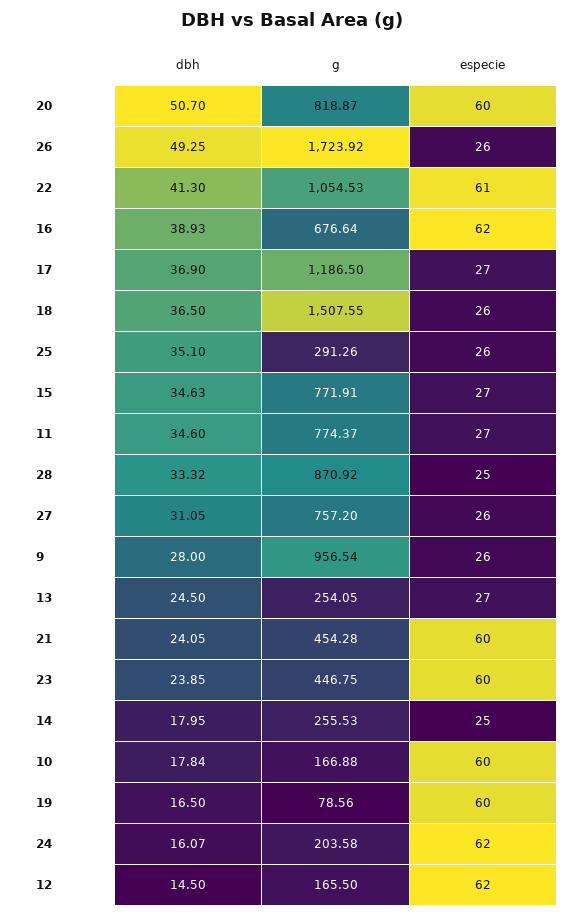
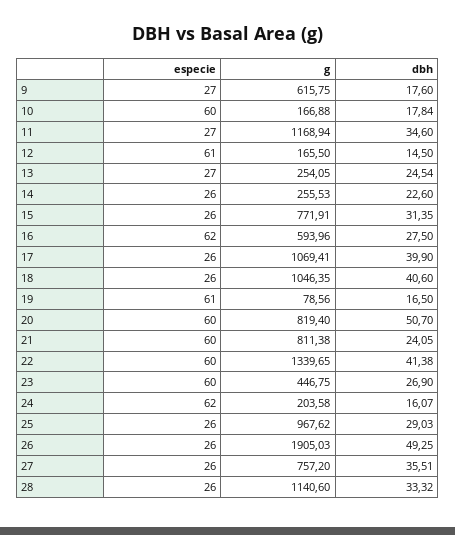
  {
    "dbh": {
      "20": 50.7,
      "26": 49.25,
-     "22": 41.3,
+     "22": 41.38,
-     "16": 38.93,
+     "16": 27.5,
-     "17": 36.9,
+     "17": 39.9,
-     "18": 36.5,
+     "18": 40.6,
-     "25": 35.1,
+     "25": 29.03,
-     "15": 34.63,
+     "15": 31.35,
      "11": 34.6,
      "28": 33.32,
-     "27": 31.05,
+     "27": 35.51,
-     "9": 28,
+     "9": 17.6,
-     "13": 24.5,
+     "13": 24.54,
      "21": 24.05,
-     "23": 23.85,
+     "23": 26.9,
-     "14": 17.95,
+     "14": 22.6,
      "10": 17.84,
      "19": 16.5,
      "24": 16.07,
      "12": 14.5
    },
    "g": {
-     "20": 818.87,
+     "20": 819.4,
-     "26": 1723.92,
+     "26": 1905.03,
-     "22": 1054.53,
+     "22": 1339.65,
-     "16": 676.64,
+     "16": 593.96,
-     "17": 1186.5,
+     "17": 1069.41,
-     "18": 1507.55,
+     "18": 1046.35,
-     "25": 291.26,
+     "25": 967.62,
      "15": 771.91,
-     "11": 774.37,
+     "11": 1168.94,
-     "28": 870.92,
+     "28": 1140.6,
      "27": 757.2,
-     "9": 956.54,
+     "9": 615.75,
      "13": 254.05,
-     "21": 454.28,
+     "21": 811.38,
      "23": 446.75,
      "14": 255.53,
      "10": 166.88,
      "19": 78.56,
      "24": 203.58,
      "12": 165.5
    },
    "especie": {
      "20": 60,
      "26": 26,
-     "22": 61,
+     "22": 60,
      "16": 62,
-     "17": 27,
+     "17": 26,
      "18": 26,
      "25": 26,
-     "15": 27,
+     "15": 26,
      "11": 27,
-     "28": 25,
+     "28": 26,
      "27": 26,
-     "9": 26,
+     "9": 27,
      "13": 27,
      "21": 60,
      "23": 60,
-     "14": 25,
+     "14": 26,
      "10": 60,
-     "19": 60,
+     "19": 61,
      "24": 62,
-     "12": 62
+     "12": 61
    }
  }

